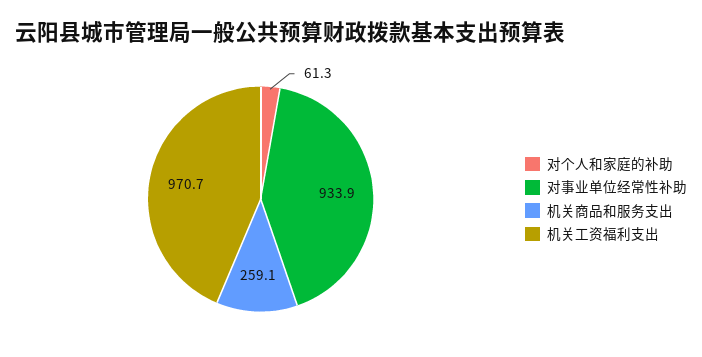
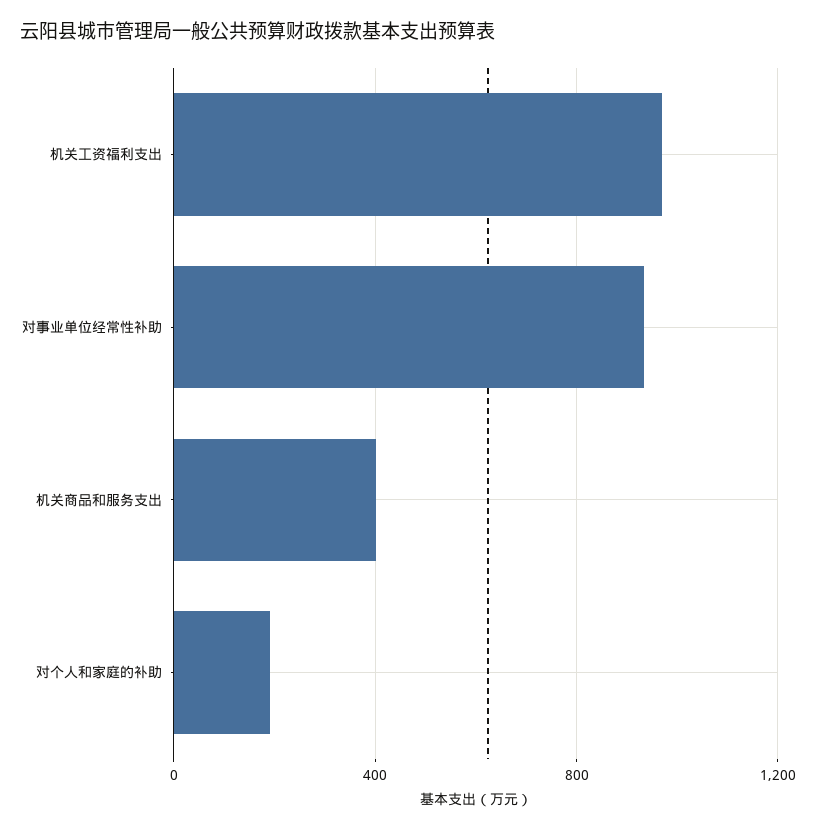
  {
-   "对个人和家庭的补助": 61.3,
+   "对个人和家庭的补助": 200,
    "对事业单位经常性补助": 933.9,
-   "机关商品和服务支出": 259.1,
+   "机关商品和服务支出": 400,
    "机关工资福利支出": 970.7
  }

